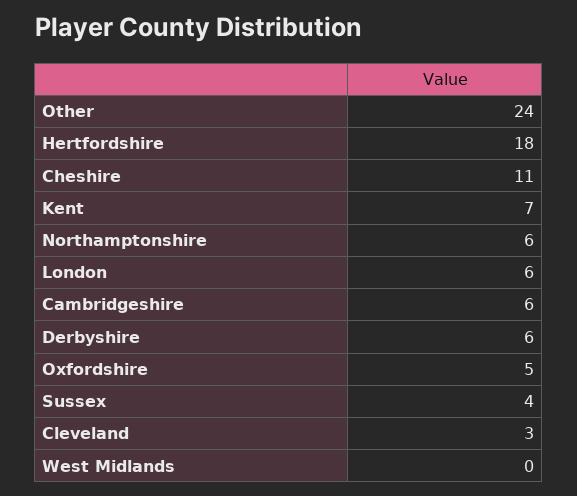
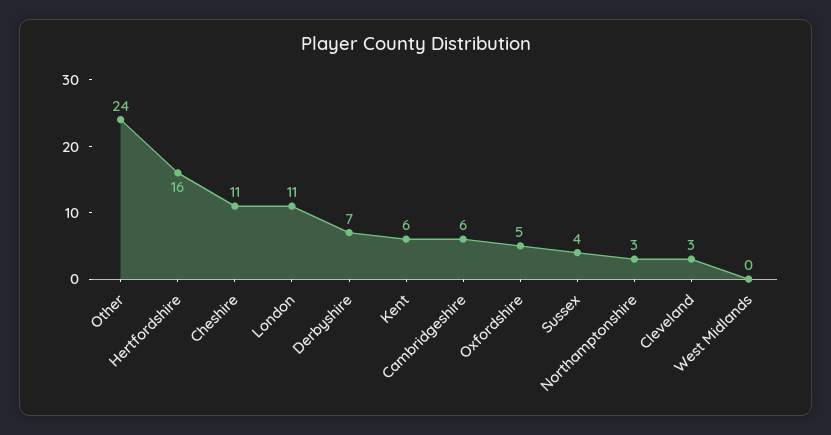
  {
    "Other": 24,
-   "Hertfordshire": 18,
+   "Hertfordshire": 16,
    "Cheshire": 11,
-   "Kent": 7,
+   "Kent": 6,
-   "Northamptonshire": 6,
+   "Northamptonshire": 3,
-   "London": 6,
+   "London": 11,
    "Cambridgeshire": 6,
-   "Derbyshire": 6,
+   "Derbyshire": 7,
    "Oxfordshire": 5,
    "Sussex": 4,
    "Cleveland": 3,
    "West Midlands": 0
  }

